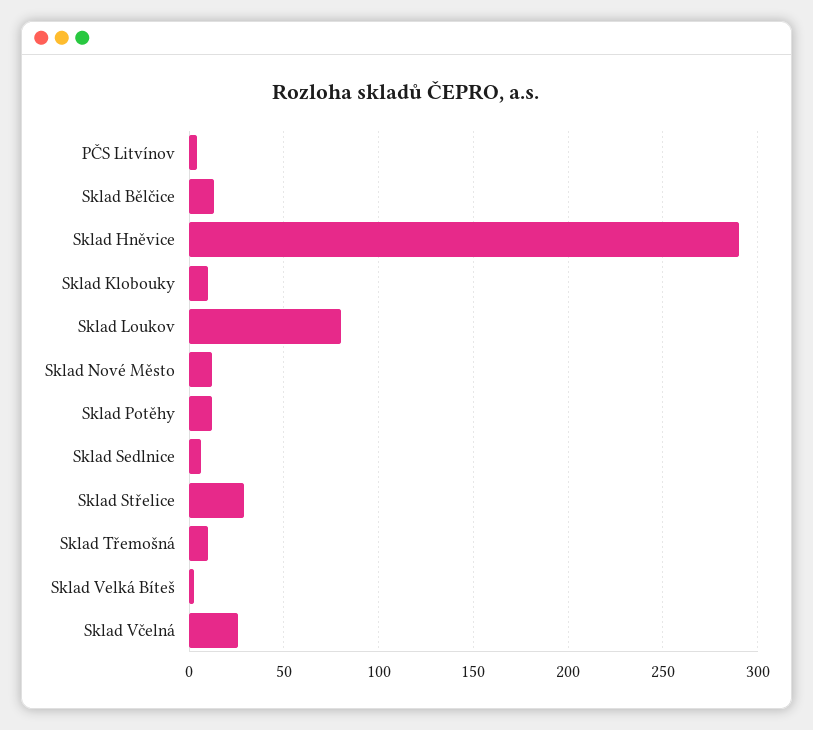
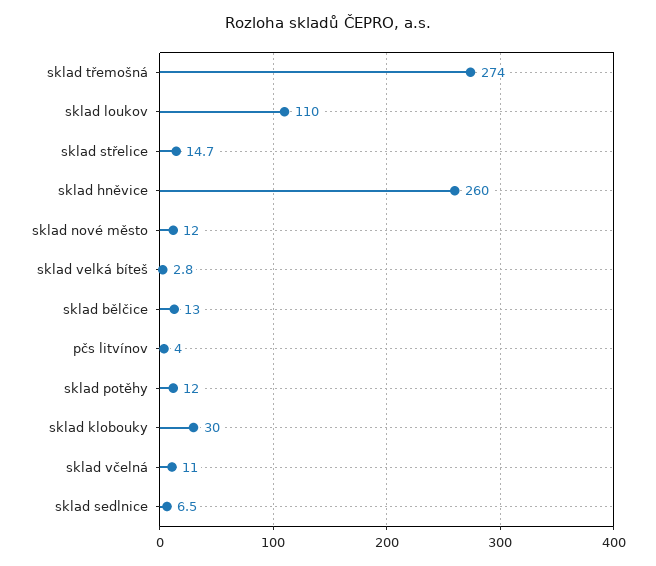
  {
    "PČS Litvínov": 4,
    "Sklad Bělčice": 13,
-   "Sklad Hněvice": 290,
+   "Sklad Hněvice": 260,
-   "Sklad Klobouky": 10,
+   "Sklad Klobouky": 30,
-   "Sklad Loukov": 80,
+   "Sklad Loukov": 110,
    "Sklad Nové Město": 12,
    "Sklad Potěhy": 12,
    "Sklad Sedlnice": 6.5,
-   "Sklad Střelice": 30,
+   "Sklad Střelice": 14.7,
-   "Sklad Třemošná": 10,
+   "Sklad Třemošná": 274,
    "Sklad Velká Bíteš": 2.8,
-   "Sklad Včelná": 25
+   "Sklad Včelná": 11
  }

